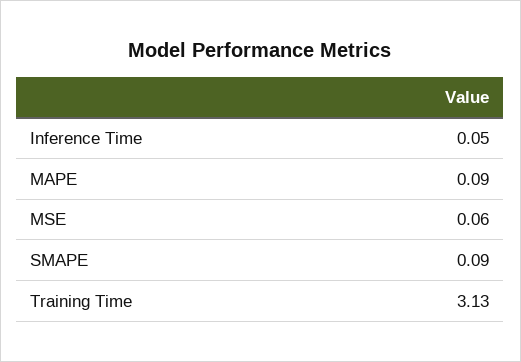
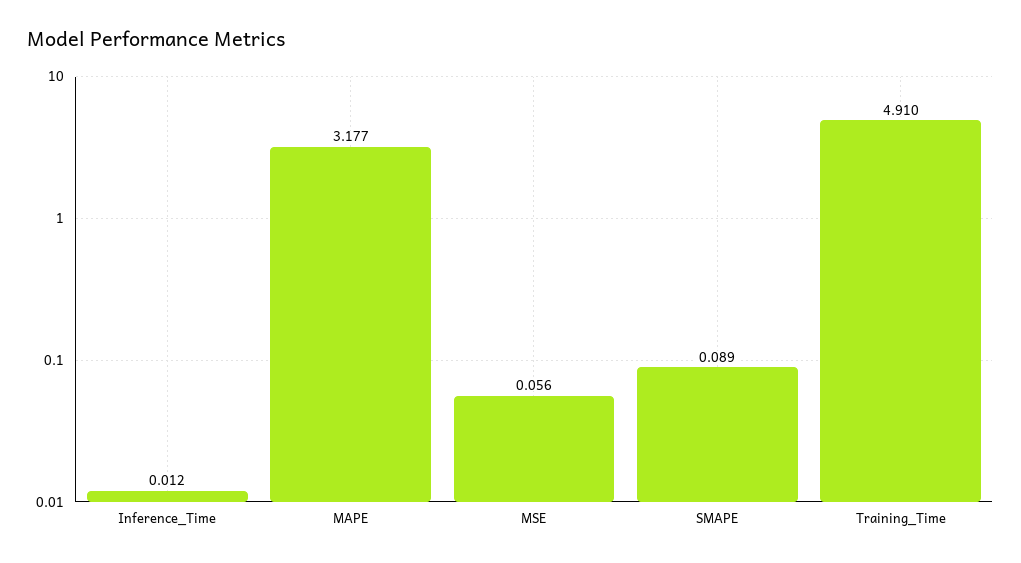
  {
-   "Inference Time": 0.05,
+   "Inference Time": 0.012,
-   "MAPE": 0.09,
+   "MAPE": 3.177,
    "MSE": 0.056,
    "SMAPE": 0.089,
-   "Training Time": 3.13
+   "Training Time": 4.91
  }

